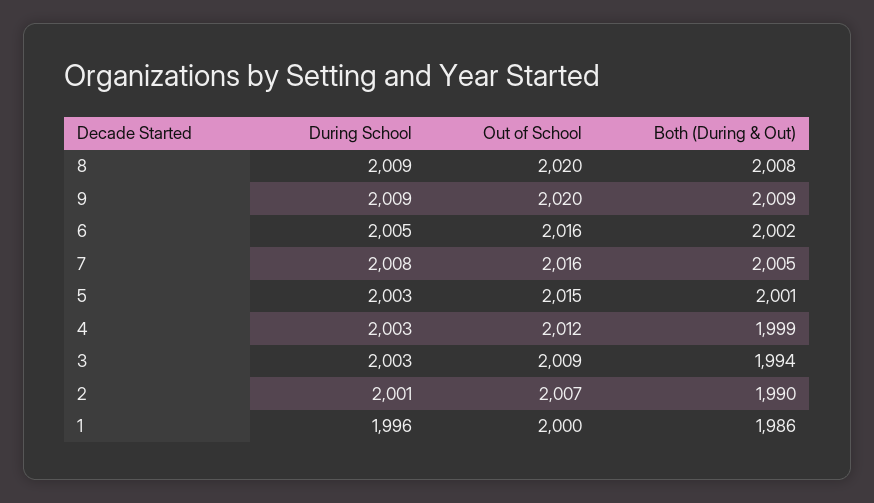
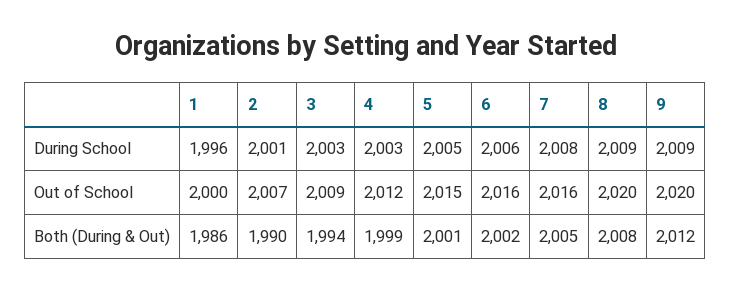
  {
    "During School": {
      "8": 2009,
      "9": 2009,
-     "6": 2005,
+     "6": 2006,
      "7": 2008,
-     "5": 2003,
+     "5": 2005,
      "4": 2003,
      "3": 2003,
      "2": 2001,
      "1": 1996
    },
    "Out of School": {
      "8": 2020,
      "9": 2020,
      "6": 2016,
      "7": 2016,
      "5": 2015,
      "4": 2012,
      "3": 2009,
      "2": 2007,
      "1": 2000
    },
    "Both (During & Out)": {
      "8": 2008,
-     "9": 2009,
+     "9": 2012,
      "6": 2002,
      "7": 2005,
      "5": 2001,
      "4": 1999,
      "3": 1994,
      "2": 1990,
      "1": 1986
    }
  }

